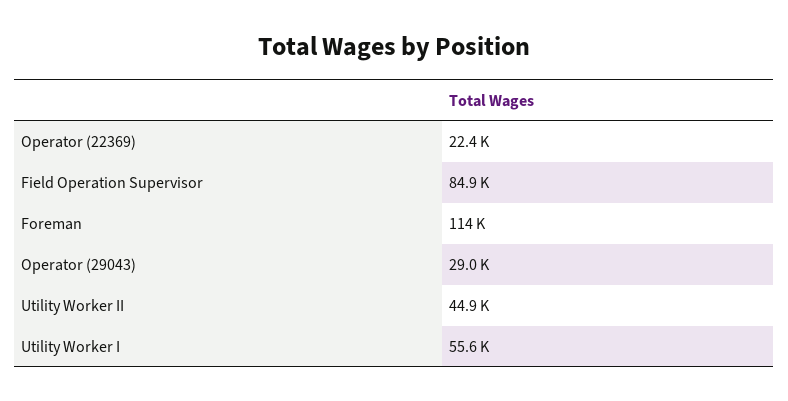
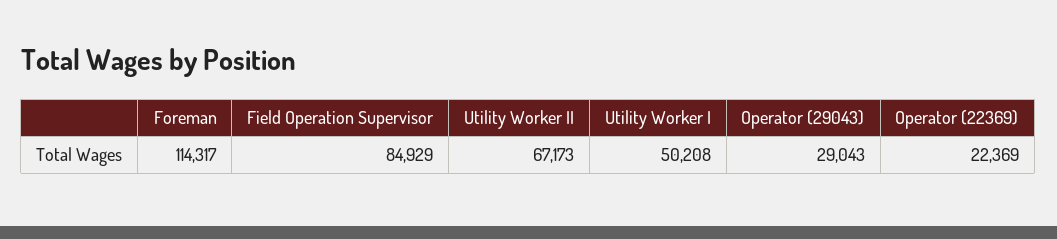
  {
    "Operator (22369)": 22369,
    "Field Operation Supervisor": 84929,
    "Foreman": 114317,
    "Operator (29043)": 29043,
-   "Utility Worker II": 44900,
+   "Utility Worker II": 67173,
-   "Utility Worker I": 55600
+   "Utility Worker I": 50208
  }

